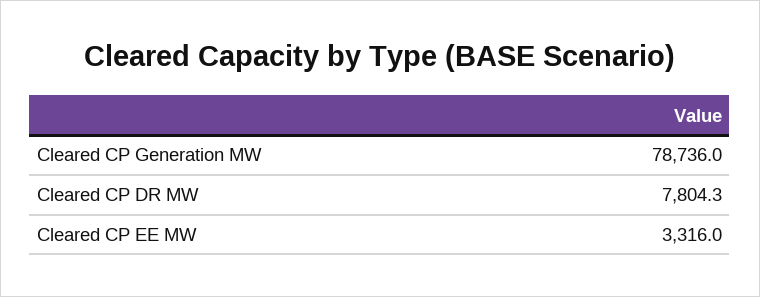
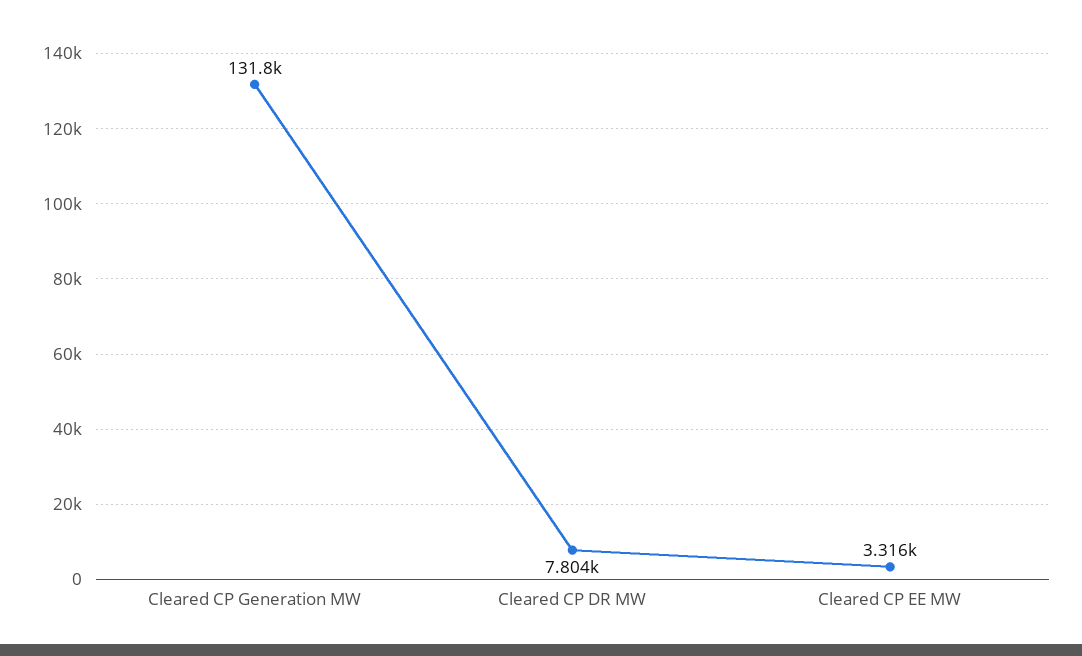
  {
-   "Cleared CP Generation MW": 78736,
+   "Cleared CP Generation MW": 131800,
    "Cleared CP DR MW": 7804.3,
    "Cleared CP EE MW": 3316
  }

